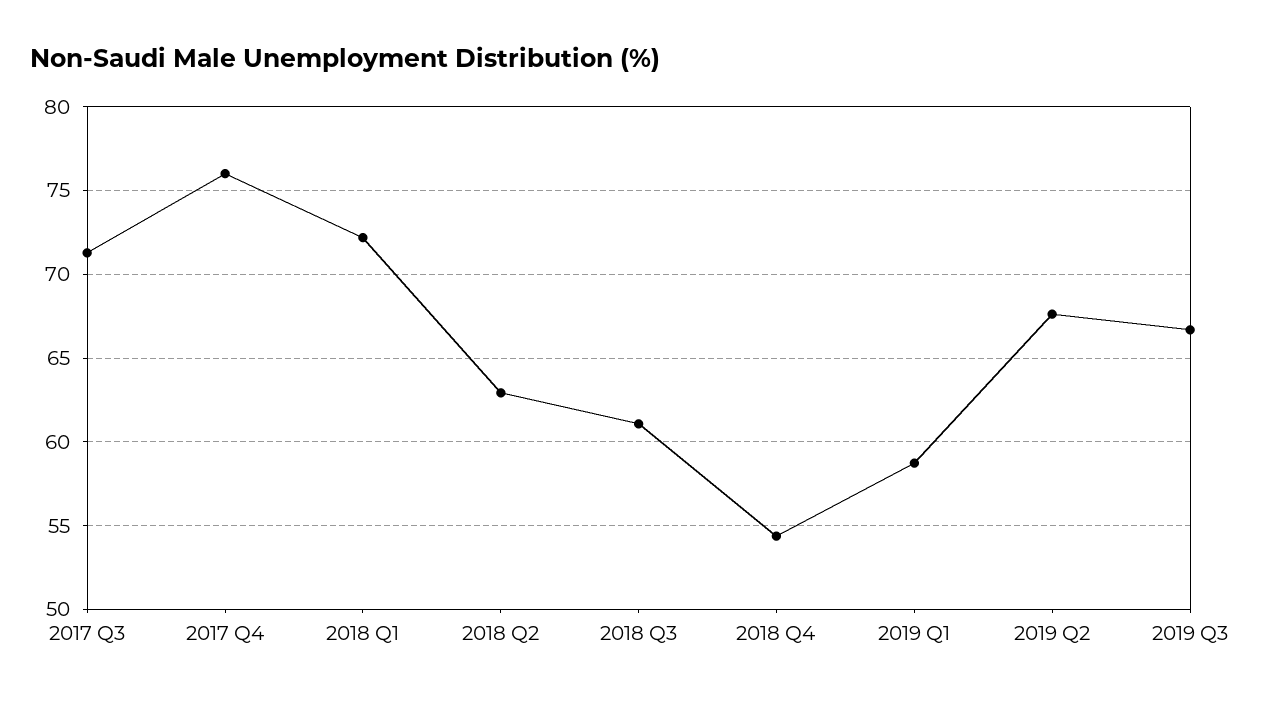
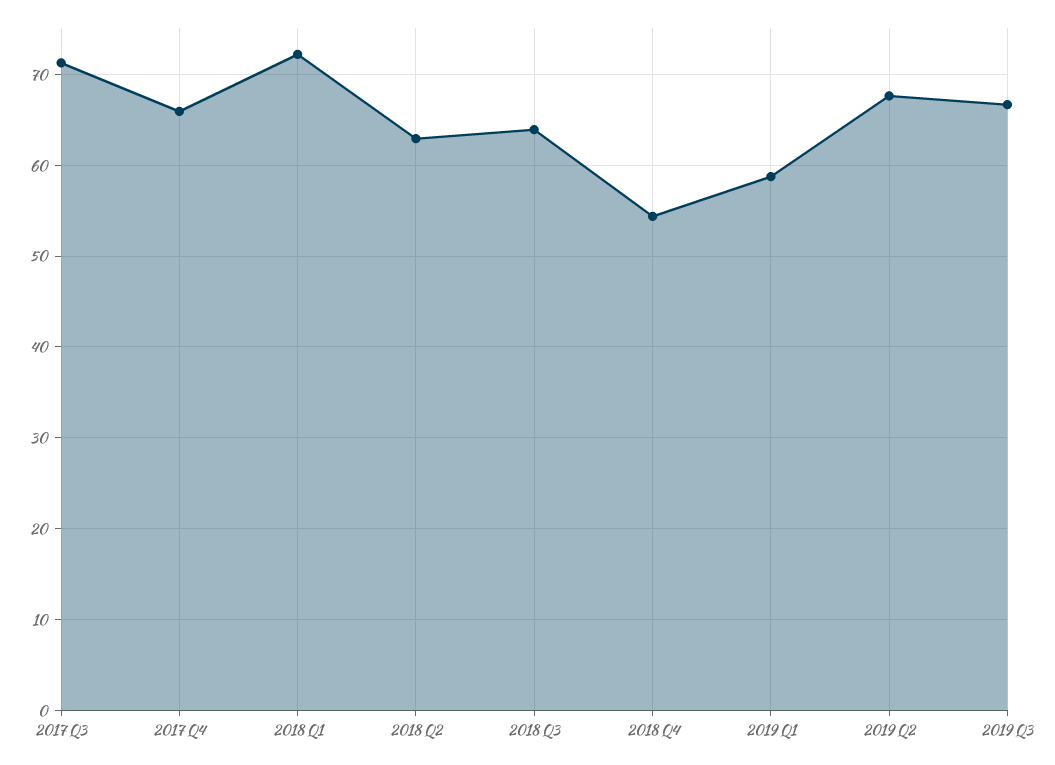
  {
    "2017 Q3": 71.5,
-   "2017 Q4": 76,
+   "2017 Q4": 66,
    "2018 Q1": 72,
    "2018 Q2": 63,
-   "2018 Q3": 61,
+   "2018 Q3": 64,
    "2018 Q4": 54.5,
    "2019 Q1": 58.5,
    "2019 Q2": 67.5,
    "2019 Q3": 66.5
  }

